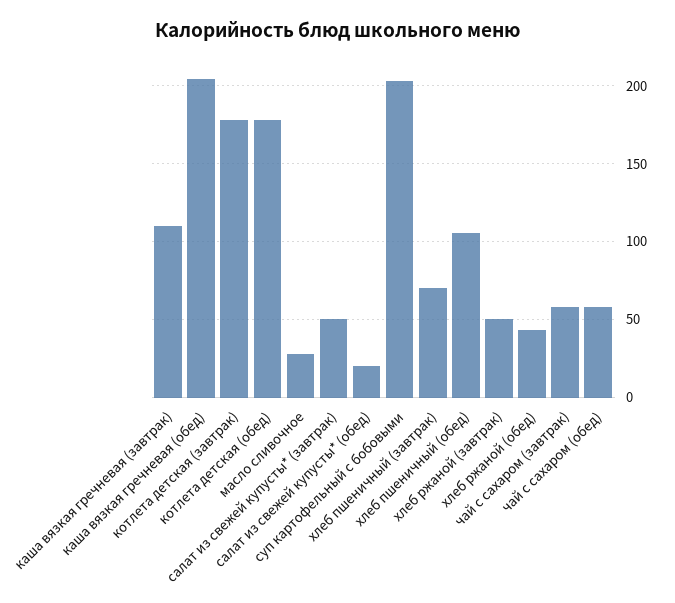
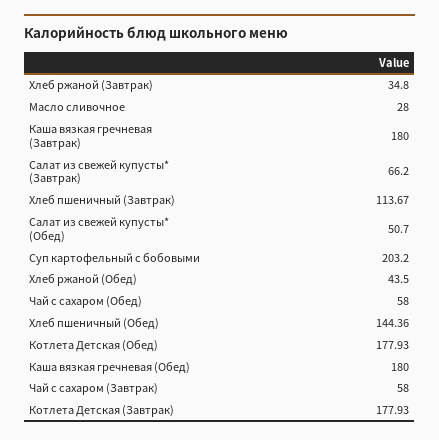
  {
-   "каша вязкая гречневая (завтрак)": 110,
+   "каша вязкая гречневая (завтрак)": 180,
-   "каша вязкая гречневая (обед)": 205,
+   "каша вязкая гречневая (обед)": 180,
    "котлета детская (завтрак)": 177.93,
    "котлета детская (обед)": 177.93,
    "масло сливочное": 28,
-   "салат из свежей купусты* (завтрак)": 50,
+   "салат из свежей купусты* (завтрак)": 66.2,
-   "салат из свежей купусты* (обед)": 20,
+   "салат из свежей купусты* (обед)": 50.7,
    "суп картофельный с бобовыми": 203.2,
-   "хлеб пшеничный (завтрак)": 70,
+   "хлеб пшеничный (завтрак)": 113.67,
-   "хлеб пшеничный (обед)": 105,
+   "хлеб пшеничный (обед)": 144.36,
-   "хлеб ржаной (завтрак)": 50,
+   "хлеб ржаной (завтрак)": 34.8,
    "хлеб ржаной (обед)": 43.5,
    "чай с сахаром (завтрак)": 58,
    "чай с сахаром (обед)": 58
  }

